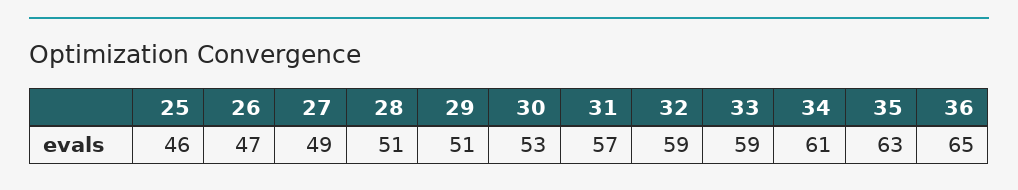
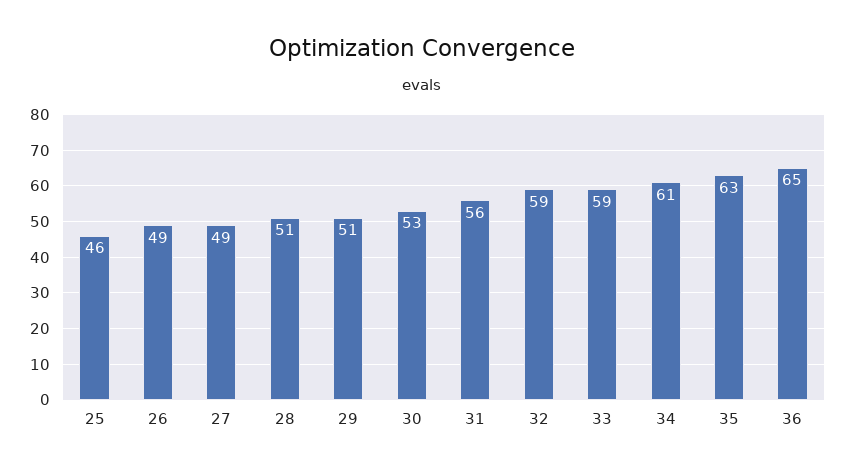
  {
    "25": 46,
-   "26": 47,
+   "26": 49,
    "27": 49,
    "28": 51,
    "29": 51,
    "30": 53,
-   "31": 57,
+   "31": 56,
    "32": 59,
    "33": 59,
    "34": 61,
    "35": 63,
    "36": 65
  }

